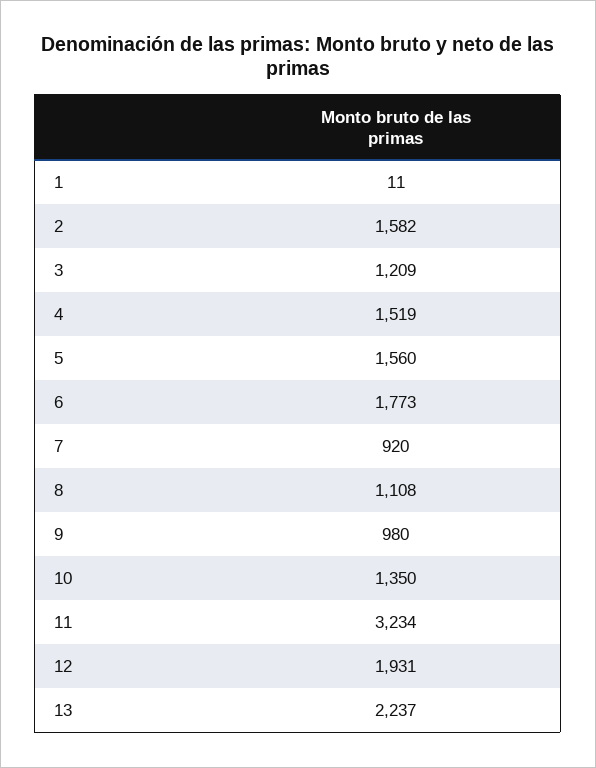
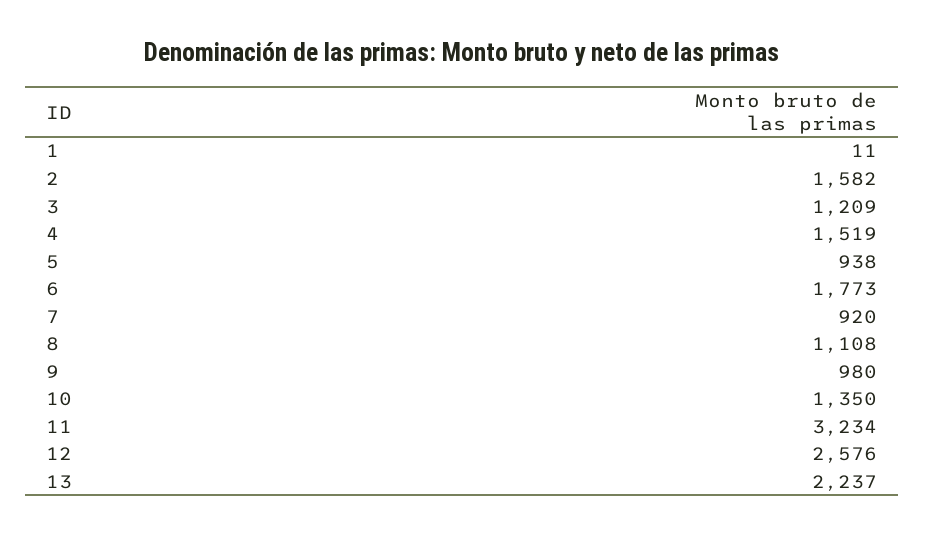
  {
    "1": 11,
    "2": 1582,
    "3": 1209,
    "4": 1519,
-   "5": 1560,
+   "5": 938,
    "6": 1773,
    "7": 920,
    "8": 1108,
    "9": 980,
    "10": 1350,
    "11": 3234,
-   "12": 1931,
+   "12": 2576,
    "13": 2237
  }

